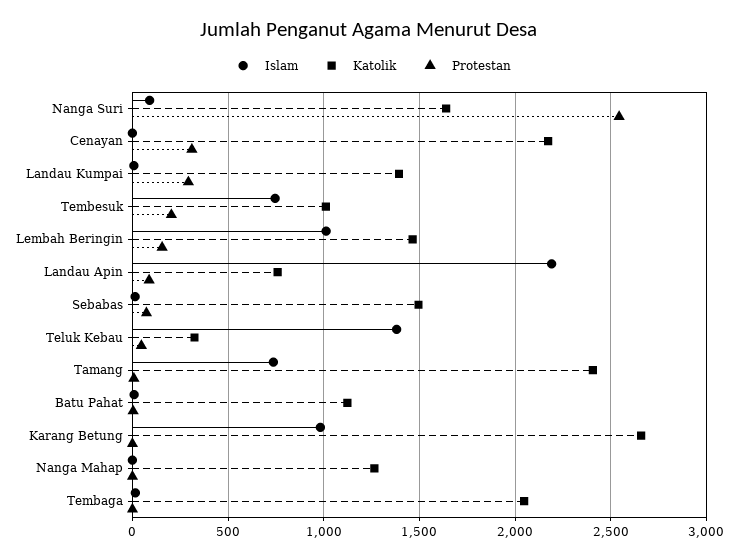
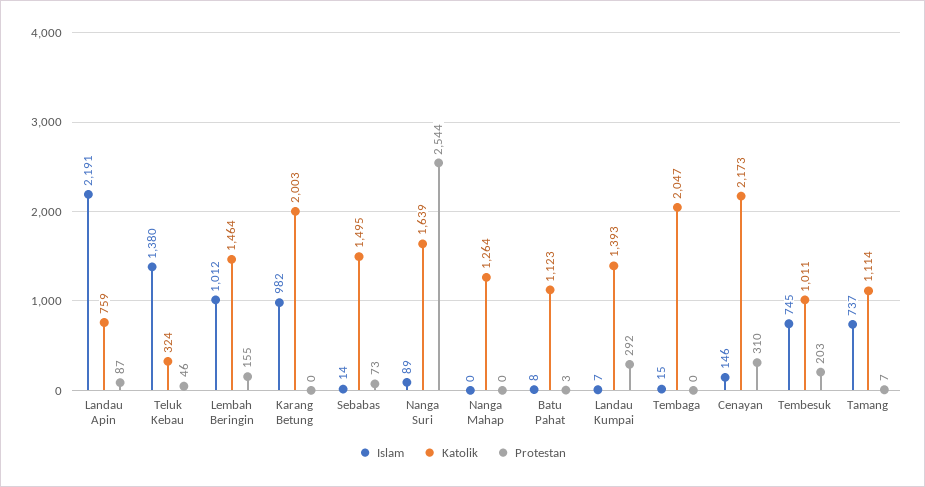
  {
    "Islam": {
      "Nanga Suri": 89,
-     "Cenayan": 0,
+     "Cenayan": 146,
      "Landau Kumpai": 7,
      "Tembesuk": 745,
      "Lembah Beringin": 1012,
      "Landau Apin": 2191,
      "Sebabas": 14,
      "Teluk Kebau": 1380,
      "Tamang": 737,
      "Batu Pahat": 8,
      "Karang Betung": 982,
      "Nanga Mahap": 0,
      "Tembaga": 15
    },
    "Katolik": {
      "Nanga Suri": 1639,
      "Cenayan": 2173,
      "Landau Kumpai": 1393,
      "Tembesuk": 1011,
      "Lembah Beringin": 1464,
      "Landau Apin": 759,
      "Sebabas": 1495,
      "Teluk Kebau": 324,
-     "Tamang": 2400,
+     "Tamang": 1114,
      "Batu Pahat": 1123,
-     "Karang Betung": 2650,
+     "Karang Betung": 2003,
      "Nanga Mahap": 1264,
      "Tembaga": 2047
    },
    "Protestan": {
      "Nanga Suri": 2544,
      "Cenayan": 310,
      "Landau Kumpai": 292,
      "Tembesuk": 203,
      "Lembah Beringin": 155,
      "Landau Apin": 87,
      "Sebabas": 73,
      "Teluk Kebau": 46,
      "Tamang": 7,
      "Batu Pahat": 3,
      "Karang Betung": 0,
      "Nanga Mahap": 0,
      "Tembaga": 0
    }
  }

